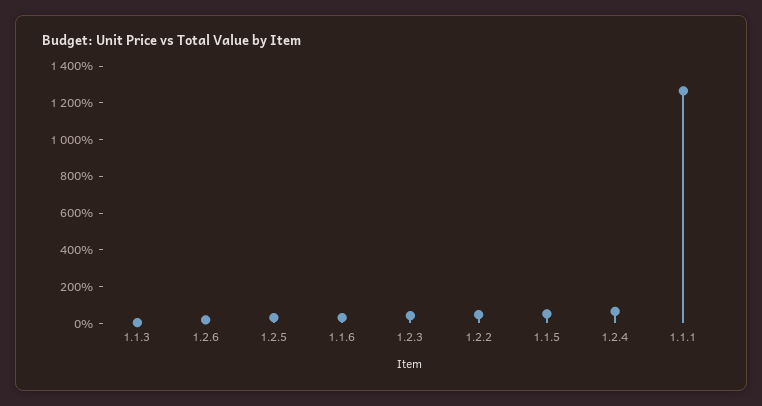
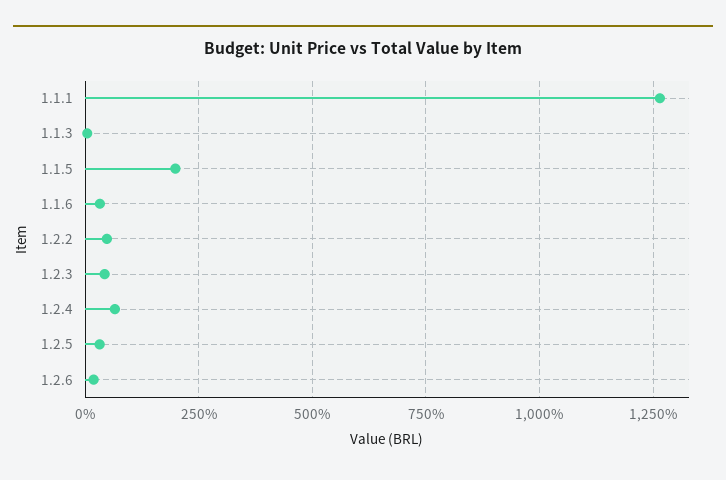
  {
    "1.1.3": 0,
    "1.2.6": 25,
    "1.2.5": 25,
    "1.1.6": 25,
    "1.2.3": 50,
    "1.2.2": 50,
-   "1.1.5": 50,
+   "1.1.5": 200,
    "1.2.4": 75,
    "1.1.1": 1275
  }

